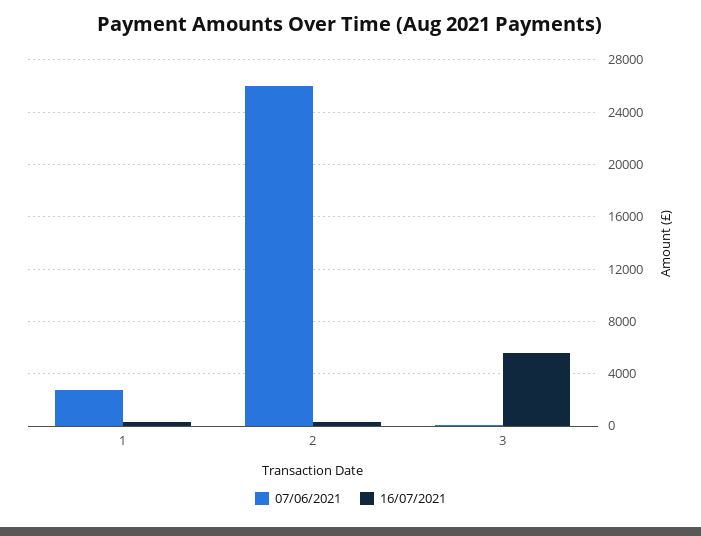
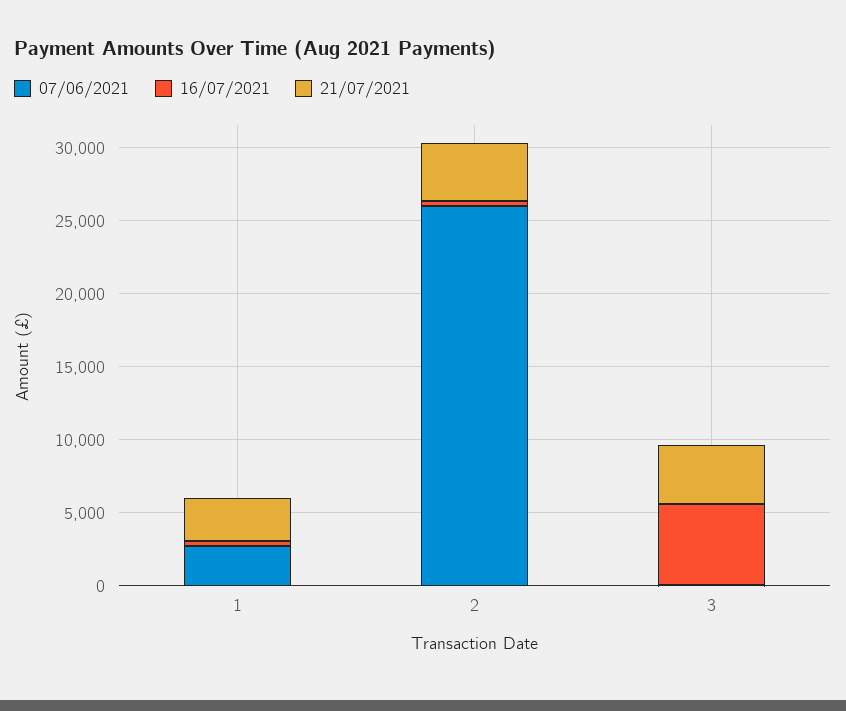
  {
    "07/06/2021": {
      "1": 2500,
      "2": 26000,
      "3": 0
    },
    "16/07/2021": {
      "1": 500,
      "2": 500,
      "3": 5500
-   }
+   },
+   "21/07/2021": {
+     "1": 3000,
+     "2": 4000,
+     "3": 4000
+   }
  }

